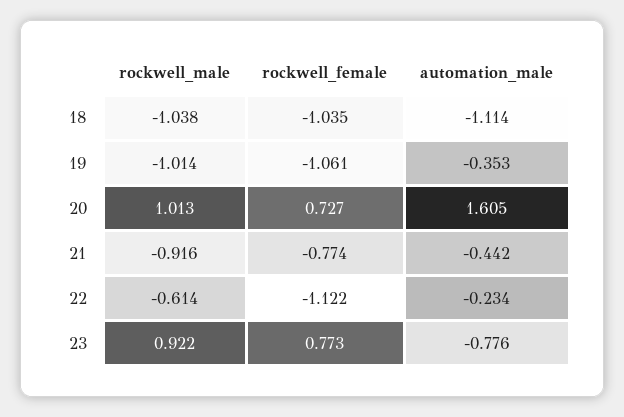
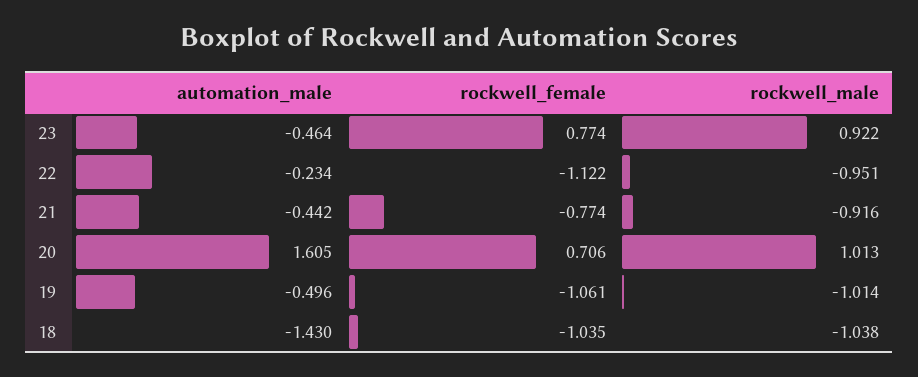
  {
    "rockwell_male": {
      "18": -1.038,
      "19": -1.014,
      "20": 1.013,
      "21": -0.916,
-     "22": -0.614,
+     "22": -0.951,
      "23": 0.922
    },
    "rockwell_female": {
      "18": -1.035,
      "19": -1.061,
-     "20": 0.727,
+     "20": 0.706,
      "21": -0.774,
      "22": -1.122,
-     "23": 0.773
+     "23": 0.774
    },
    "automation_male": {
-     "18": -1.114,
+     "18": -1.43,
-     "19": -0.353,
+     "19": -0.496,
      "20": 1.605,
      "21": -0.442,
      "22": -0.234,
-     "23": -0.776
+     "23": -0.464
    }
  }

